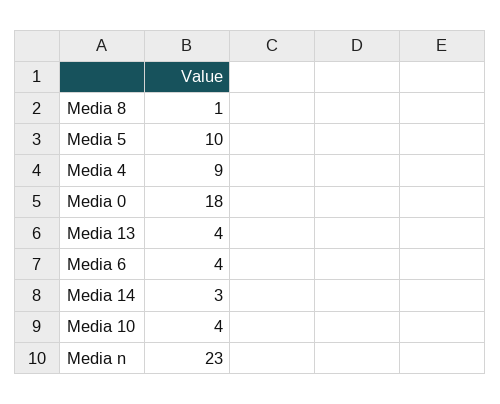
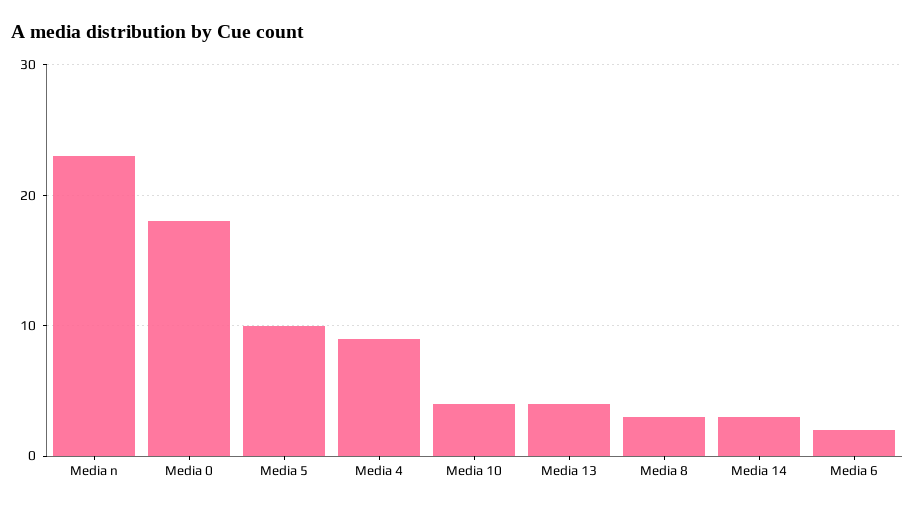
  {
-   "Media 8": 1,
+   "Media 8": 3,
    "Media 5": 10,
    "Media 4": 9,
    "Media 0": 18,
    "Media 13": 4,
-   "Media 6": 4,
+   "Media 6": 2,
    "Media 14": 3,
    "Media 10": 4,
    "Media n": 23
  }

